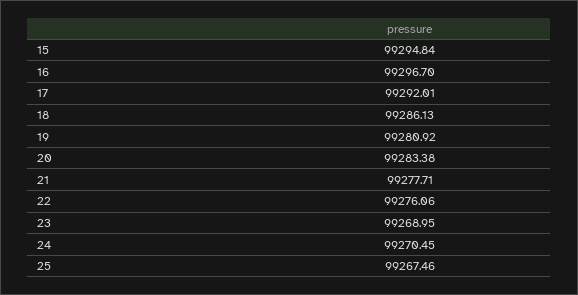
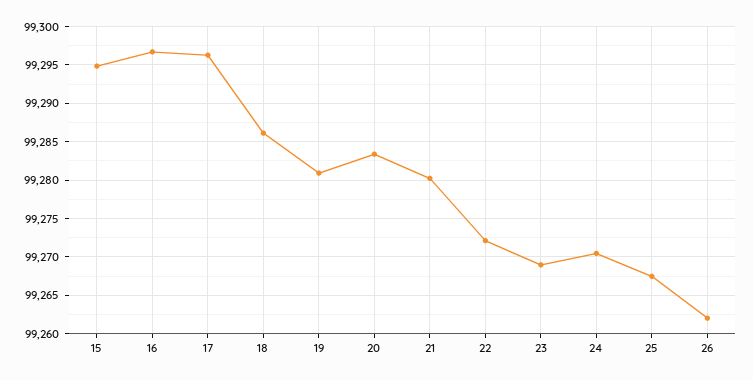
  {
    "15": 99294.84,
    "16": 99296.7,
-   "17": 99292.01,
+   "17": 99296,
    "18": 99286.13,
    "19": 99280.92,
    "20": 99283.38,
-   "21": 99277.71,
+   "21": 99280,
-   "22": 99276.06,
+   "22": 99272,
    "23": 99268.95,
    "24": 99270.45,
-   "25": 99267.46
+   "25": 99267.46,
+   "26": 99262
  }

